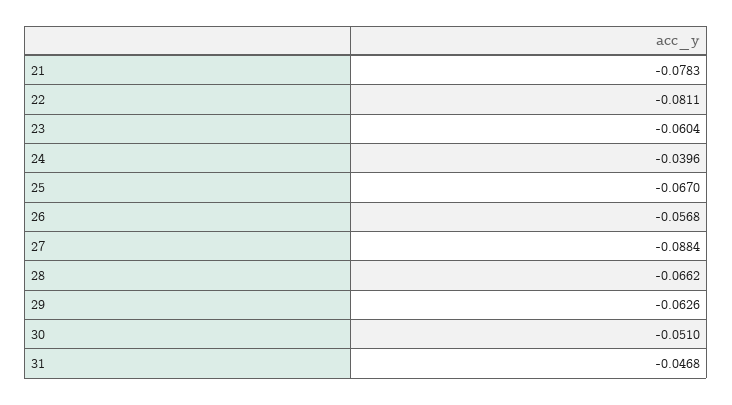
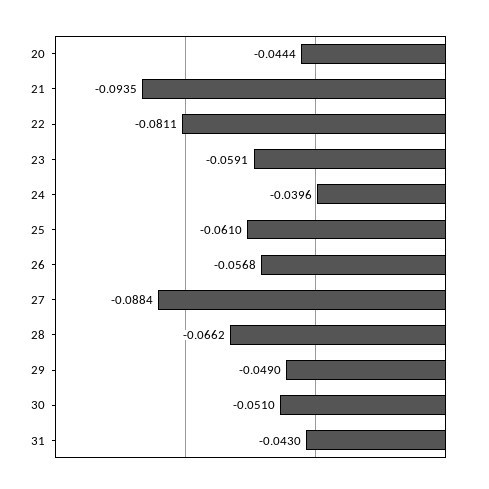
  {
-   "21": -0.0783,
+   "21": -0.0935,
    "22": -0.0811,
-   "23": -0.0604,
+   "23": -0.0591,
    "24": -0.0396,
-   "25": -0.067,
+   "25": -0.061,
    "26": -0.0568,
    "27": -0.0884,
    "28": -0.0662,
-   "29": -0.0626,
+   "29": -0.049,
    "30": -0.051,
-   "31": -0.0468
+   "31": -0.043,
+   "20": -0.0444
  }

